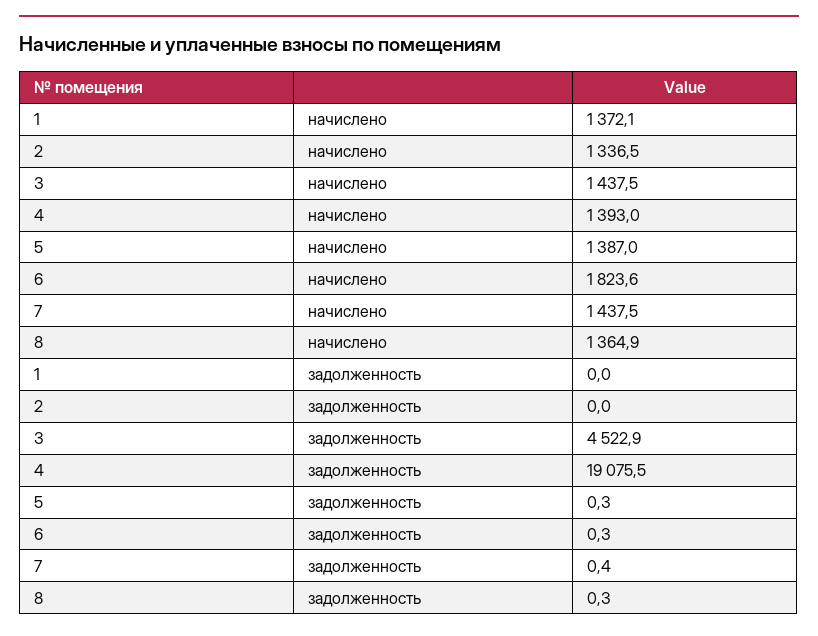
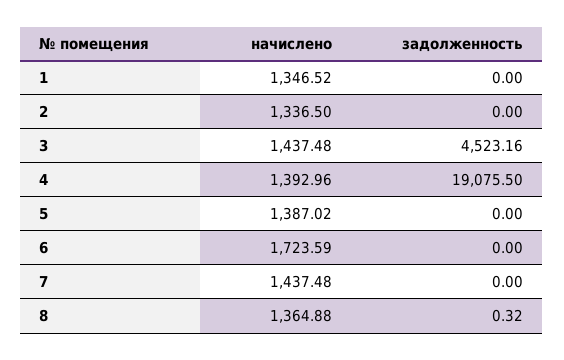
  {
    "1": {
-     "начислено": 1372.1,
+     "начислено": 1346.52,
      "задолженность": 0
    },
    "2": {
      "начислено": 1336.5,
      "задолженность": 0
    },
    "3": {
      "начислено": 1437.48,
-     "задолженность": 4522.9
+     "задолженность": 4523.16
    },
    "4": {
      "начислено": 1392.96,
      "задолженность": 19075.5
    },
    "5": {
      "начислено": 1387.02,
-     "задолженность": 0.3
+     "задолженность": 0
    },
    "6": {
-     "начислено": 1823.6,
+     "начислено": 1723.59,
-     "задолженность": 0.3
+     "задолженность": 0
    },
    "7": {
      "начислено": 1437.48,
-     "задолженность": 0.4
+     "задолженность": 0
    },
    "8": {
      "начислено": 1364.88,
      "задолженность": 0.32
    }
  }

